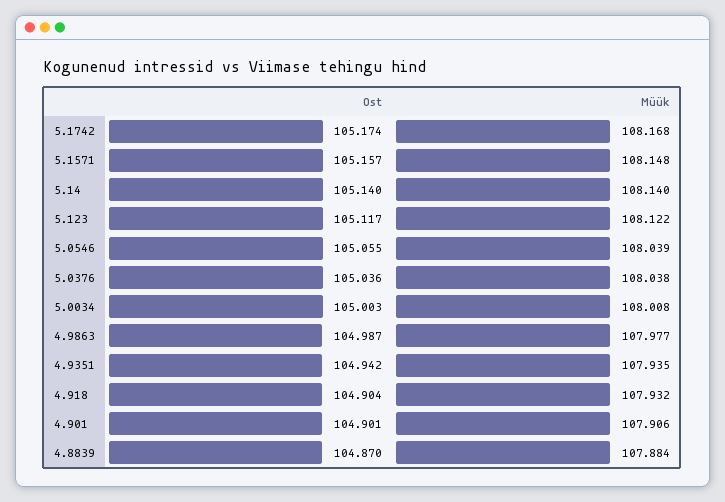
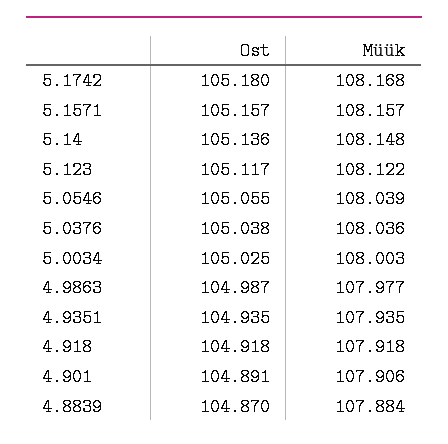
  {
    "Ost": {
-     "5.1742": 105.174,
+     "5.1742": 105.18,
      "5.1571": 105.157,
-     "5.14": 105.14,
+     "5.14": 105.136,
      "5.123": 105.117,
      "5.0546": 105.055,
-     "5.0376": 105.036,
+     "5.0376": 105.038,
-     "5.0034": 105.003,
+     "5.0034": 105.025,
      "4.9863": 104.987,
-     "4.9351": 104.942,
+     "4.9351": 104.935,
-     "4.918": 104.904,
+     "4.918": 104.918,
-     "4.901": 104.901,
+     "4.901": 104.891,
      "4.8839": 104.87
    },
    "Müük": {
      "5.1742": 108.168,
-     "5.1571": 108.148,
+     "5.1571": 108.157,
-     "5.14": 108.14,
+     "5.14": 108.148,
      "5.123": 108.122,
      "5.0546": 108.039,
-     "5.0376": 108.038,
+     "5.0376": 108.036,
-     "5.0034": 108.008,
+     "5.0034": 108.003,
      "4.9863": 107.977,
      "4.9351": 107.935,
-     "4.918": 107.932,
+     "4.918": 107.918,
      "4.901": 107.906,
      "4.8839": 107.884
    }
  }

